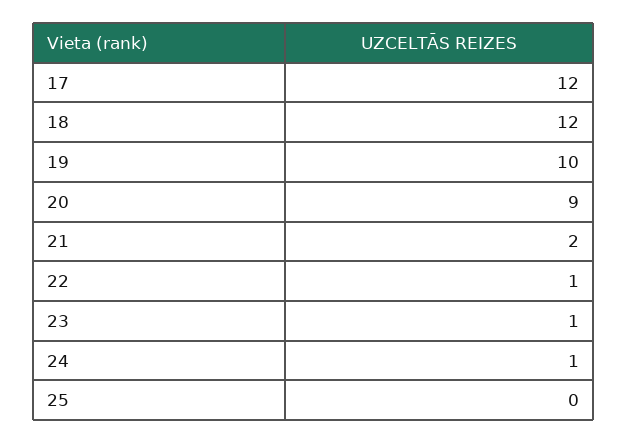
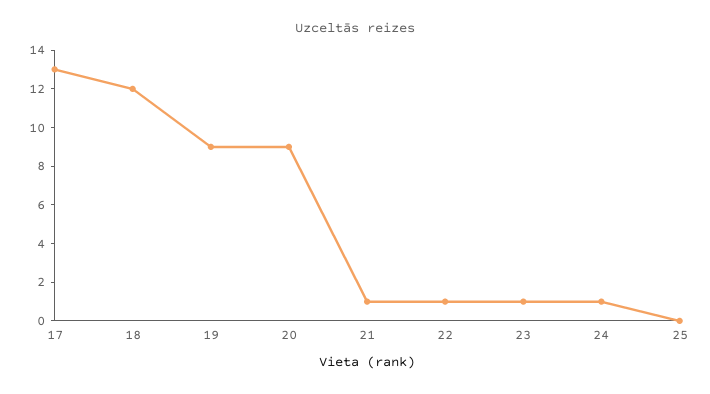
  {
-   "17": 12,
+   "17": 13,
    "18": 12,
-   "19": 10,
+   "19": 9,
    "20": 9,
-   "21": 2,
+   "21": 1,
    "22": 1,
    "23": 1,
    "24": 1,
    "25": 0
  }

